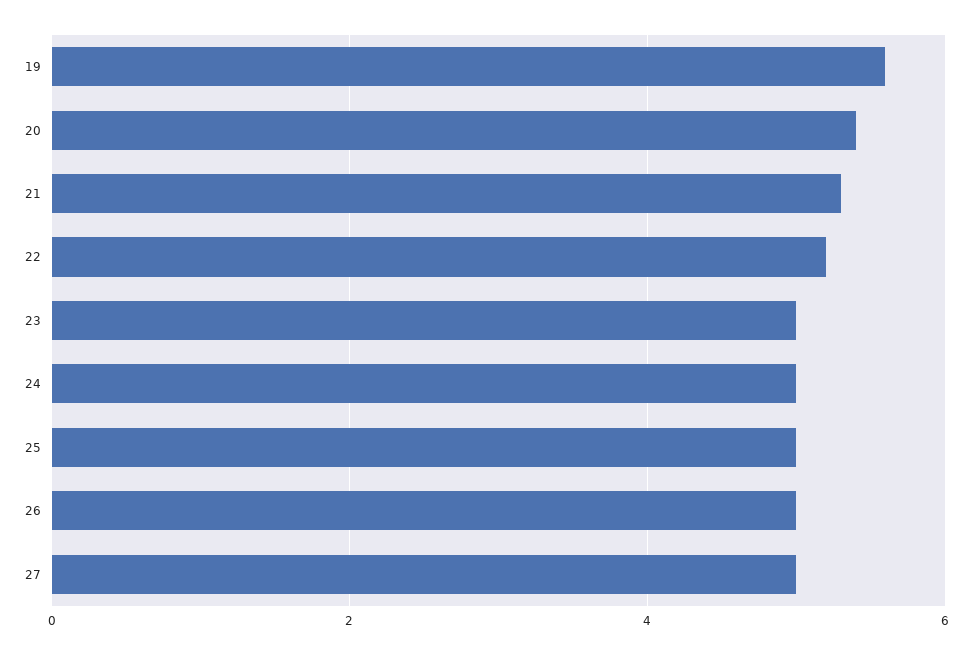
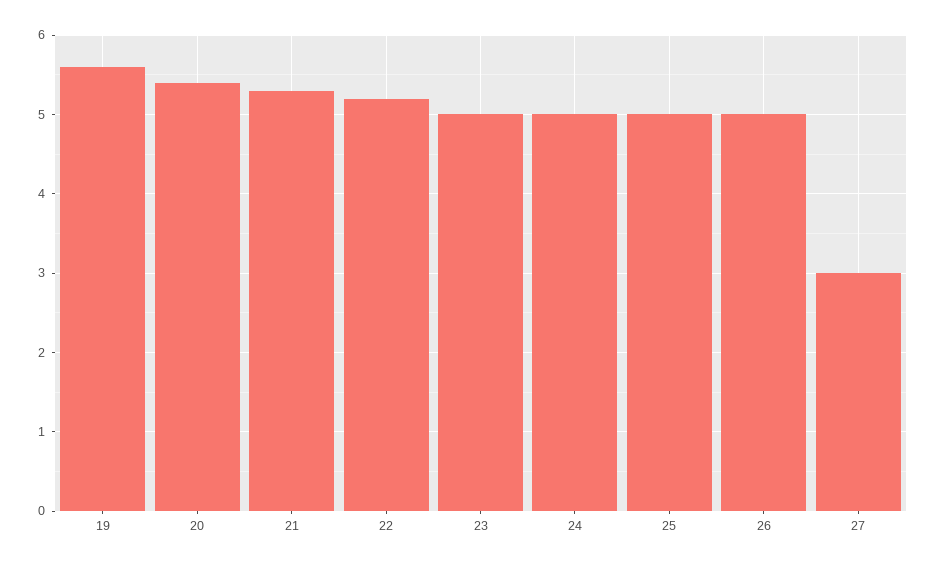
  {
    "19": 5.6,
    "20": 5.4,
    "21": 5.3,
    "22": 5.2,
    "23": 5,
    "24": 5,
    "25": 5,
    "26": 5,
-   "27": 5
+   "27": 3
  }

